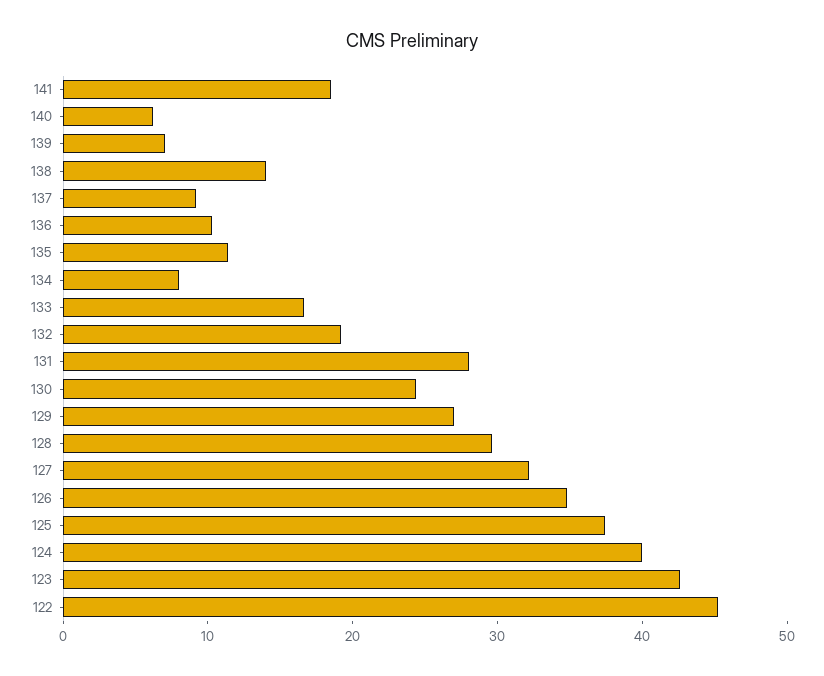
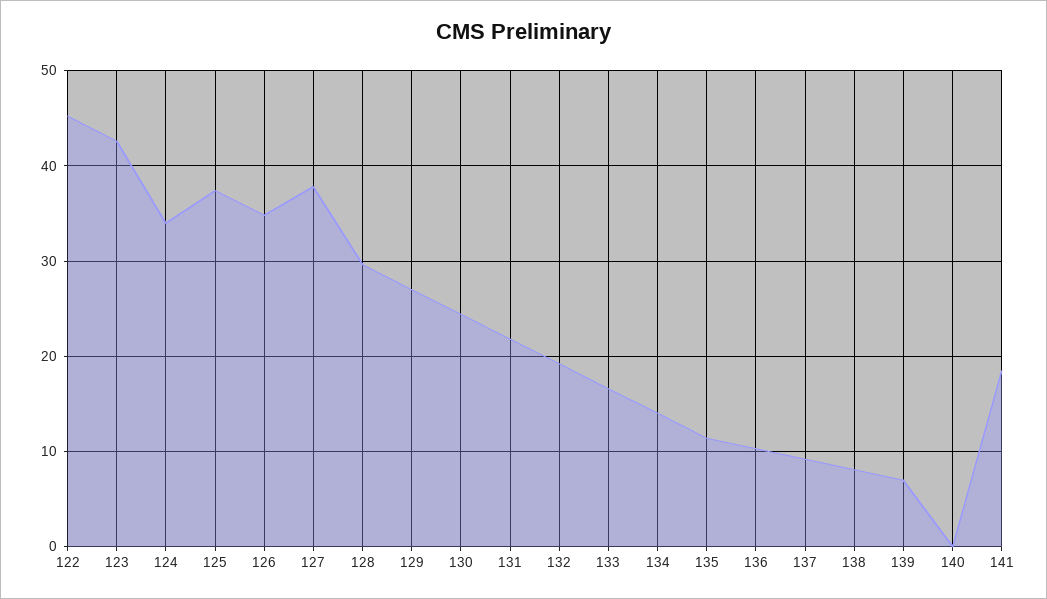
  {
    "141": 19,
-   "140": 6,
+   "140": 0,
    "139": 7,
-   "138": 14,
+   "138": 8,
    "137": 9,
    "136": 10,
    "135": 11,
-   "134": 8,
+   "134": 14,
    "133": 17,
    "132": 19,
-   "131": 28,
+   "131": 22,
    "130": 24,
    "129": 27,
    "128": 30,
-   "127": 32,
+   "127": 38,
    "126": 35,
    "125": 37,
-   "124": 40,
+   "124": 34,
    "123": 43,
    "122": 45
  }

